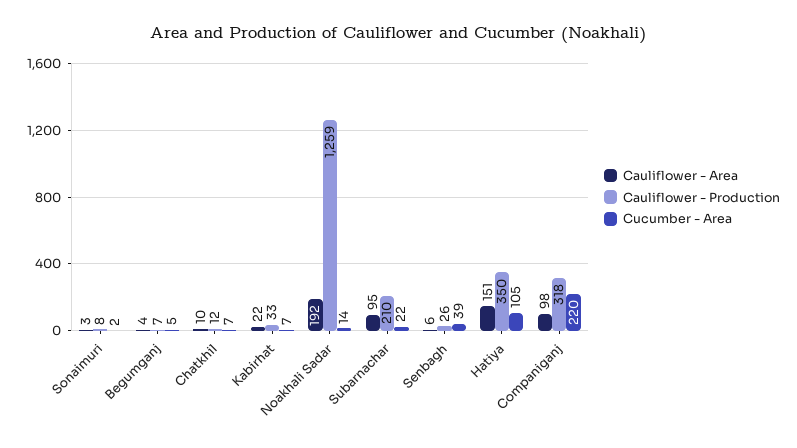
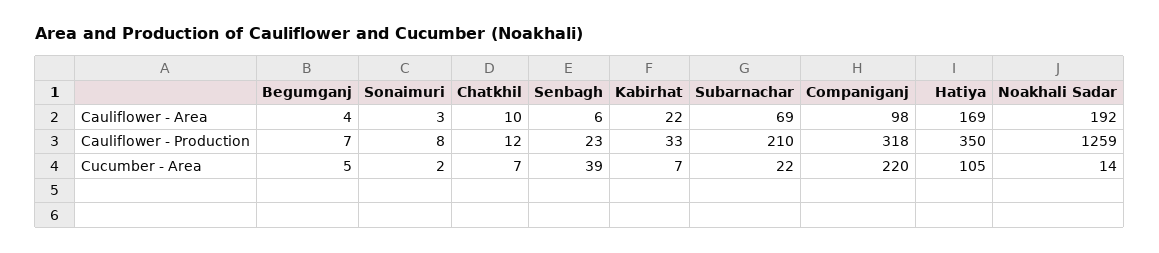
  {
    "Cauliflower - Area": {
      "Sonaimuri": 3,
      "Begumganj": 4,
      "Chatkhil": 10,
      "Kabirhat": 22,
      "Noakhali Sadar": 192,
-     "Subarnachar": 95,
+     "Subarnachar": 69,
      "Senbagh": 6,
-     "Hatiya": 151,
+     "Hatiya": 169,
      "Companiganj": 98
    },
    "Cauliflower - Production": {
      "Sonaimuri": 8,
      "Begumganj": 7,
      "Chatkhil": 12,
      "Kabirhat": 33,
      "Noakhali Sadar": 1259,
      "Subarnachar": 210,
-     "Senbagh": 26,
+     "Senbagh": 23,
      "Hatiya": 350,
      "Companiganj": 318
    },
    "Cucumber - Area": {
      "Sonaimuri": 2,
      "Begumganj": 5,
      "Chatkhil": 7,
      "Kabirhat": 7,
      "Noakhali Sadar": 14,
      "Subarnachar": 22,
      "Senbagh": 39,
      "Hatiya": 105,
      "Companiganj": 220
    }
  }

